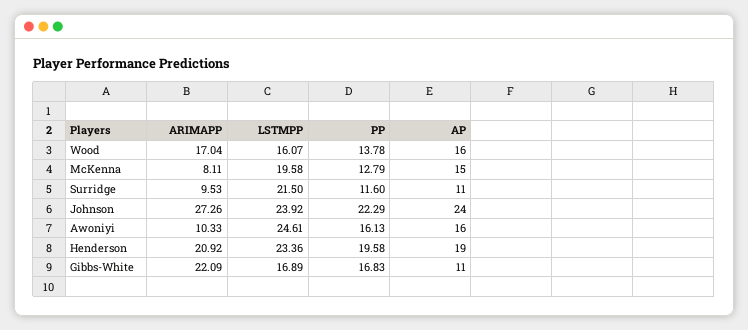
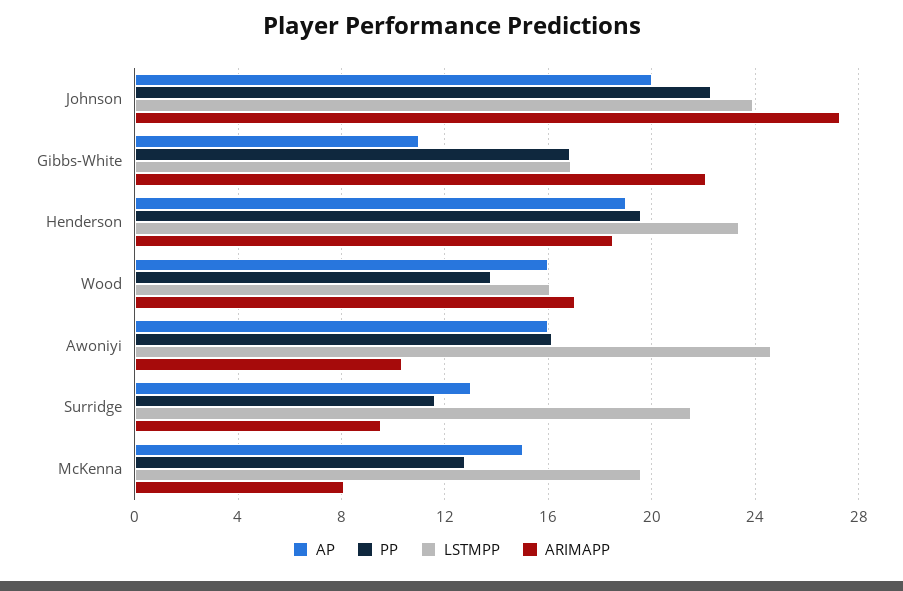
  {
    "ARIMAPP": {
      "Wood": 17.04,
      "McKenna": 8.11,
      "Surridge": 9.53,
      "Johnson": 27.26,
      "Awoniyi": 10.33,
-     "Henderson": 20.92,
+     "Henderson": 18.5,
      "Gibbs-White": 22.09
    },
    "LSTMPP": {
      "Wood": 16.07,
      "McKenna": 19.58,
      "Surridge": 21.5,
      "Johnson": 23.92,
      "Awoniyi": 24.61,
      "Henderson": 23.36,
      "Gibbs-White": 16.89
    },
    "PP": {
      "Wood": 13.78,
      "McKenna": 12.79,
      "Surridge": 11.6,
      "Johnson": 22.29,
      "Awoniyi": 16.13,
      "Henderson": 19.58,
      "Gibbs-White": 16.83
    },
    "AP": {
      "Wood": 16,
      "McKenna": 15,
-     "Surridge": 11,
+     "Surridge": 13,
-     "Johnson": 24,
+     "Johnson": 20,
      "Awoniyi": 16,
      "Henderson": 19,
      "Gibbs-White": 11
    }
  }

